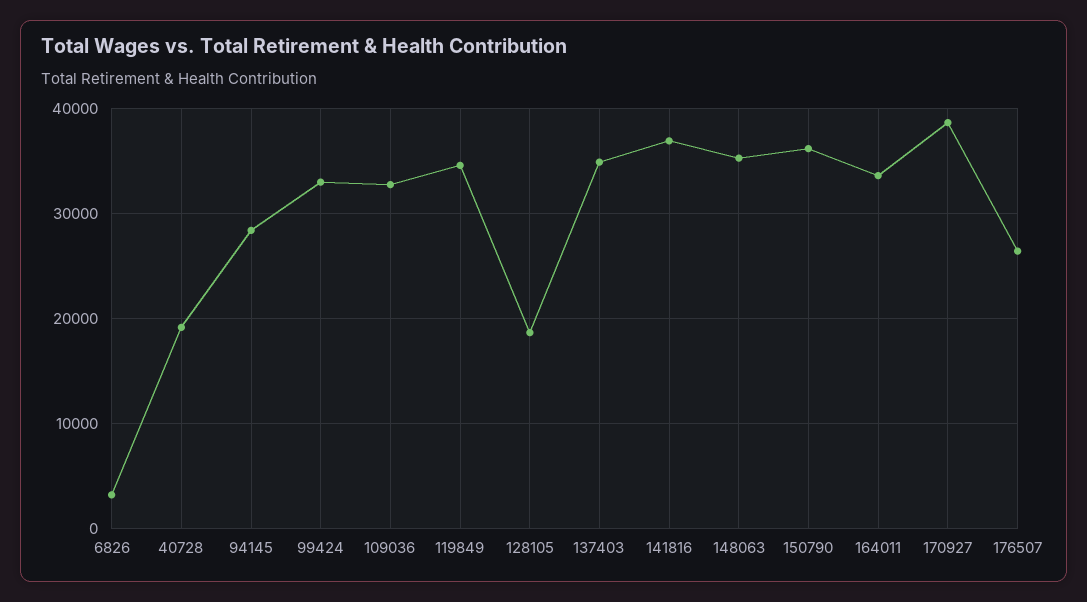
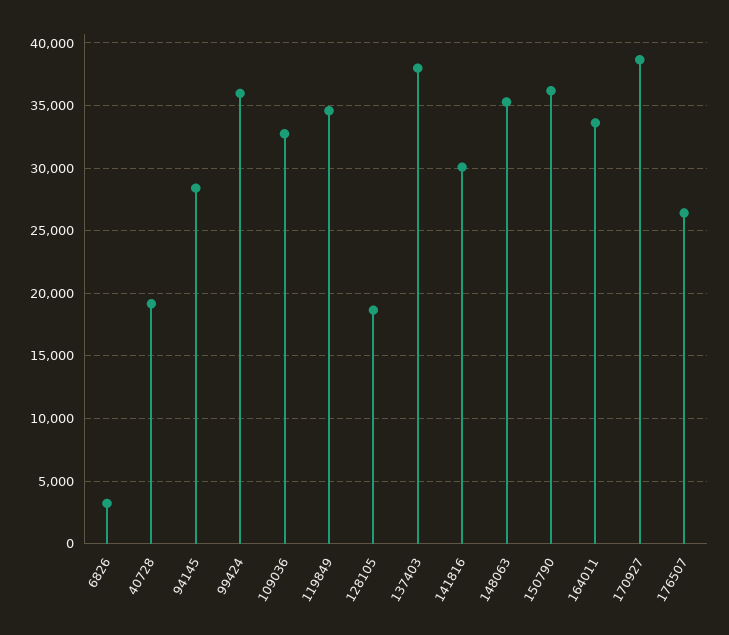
  {
    "6826": 3000,
    "40728": 19000,
    "94145": 28500,
-   "99424": 33000,
+   "99424": 36000,
    "109036": 32500,
    "119849": 34500,
    "128105": 18500,
-   "137403": 35000,
+   "137403": 38000,
-   "141816": 37000,
+   "141816": 30000,
    "148063": 35500,
    "150790": 36000,
    "164011": 33500,
    "170927": 38500,
    "176507": 26500
  }

